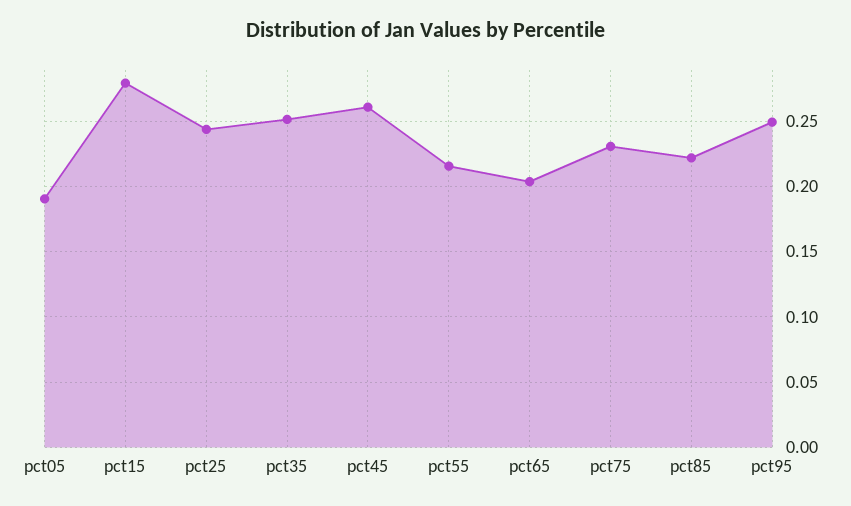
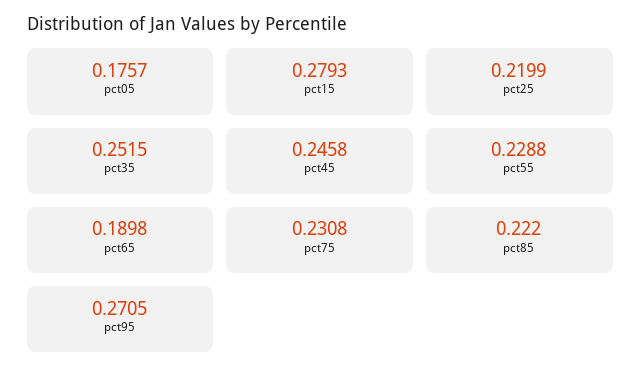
  {
-   "pct05": 0.19,
+   "pct05": 0.1757,
    "pct15": 0.2793,
-   "pct25": 0.245,
+   "pct25": 0.2199,
    "pct35": 0.2515,
-   "pct45": 0.26,
+   "pct45": 0.2458,
-   "pct55": 0.215,
+   "pct55": 0.2288,
-   "pct65": 0.205,
+   "pct65": 0.1898,
    "pct75": 0.2308,
    "pct85": 0.222,
-   "pct95": 0.25
+   "pct95": 0.2705
  }

